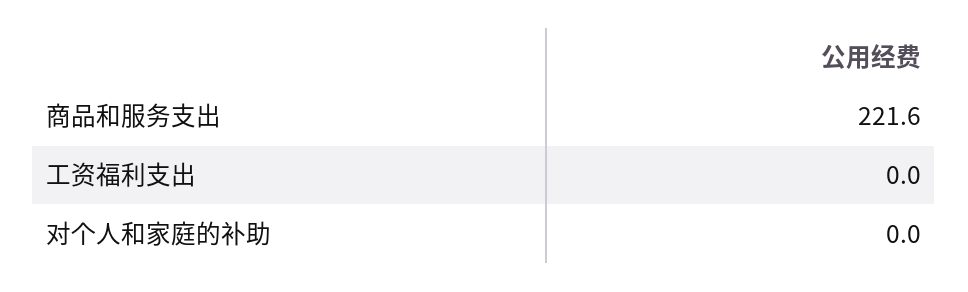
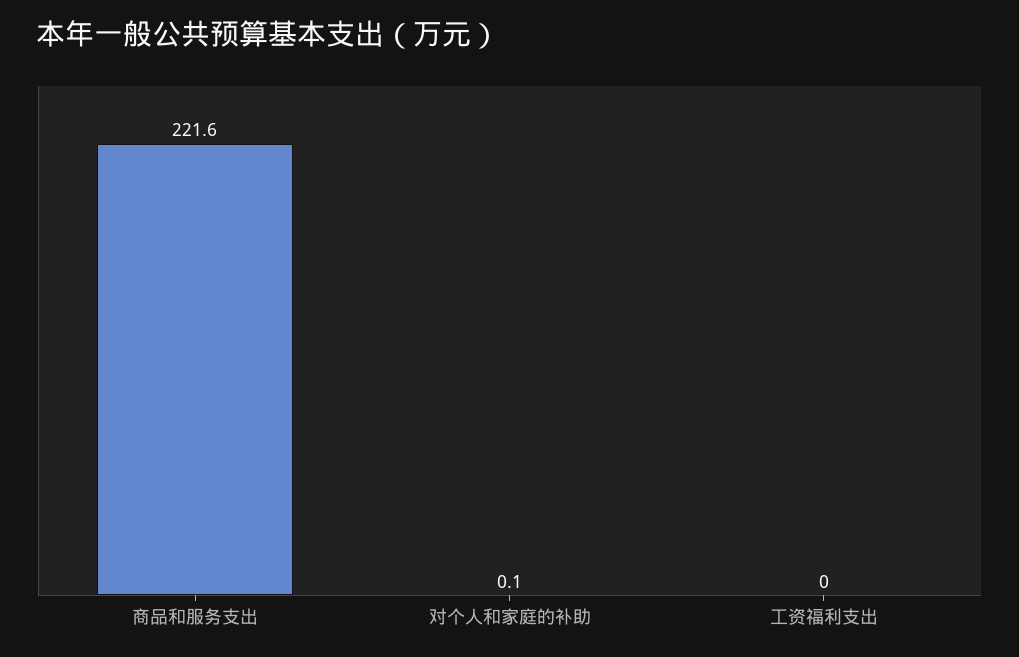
  {
    "商品和服务支出": 221.6,
    "工资福利支出": 0,
-   "对个人和家庭的补助": 0
+   "对个人和家庭的补助": 0.1
  }

